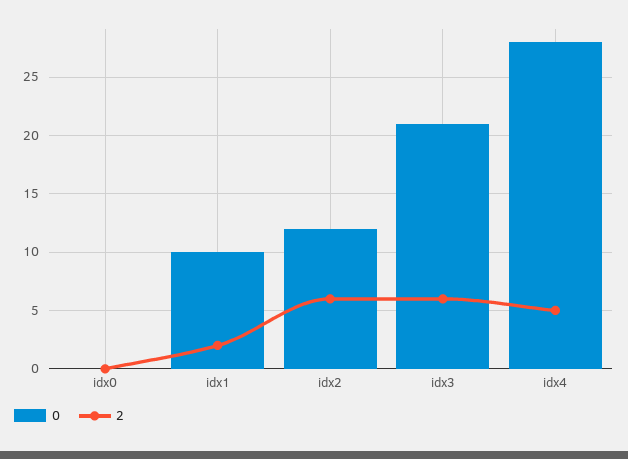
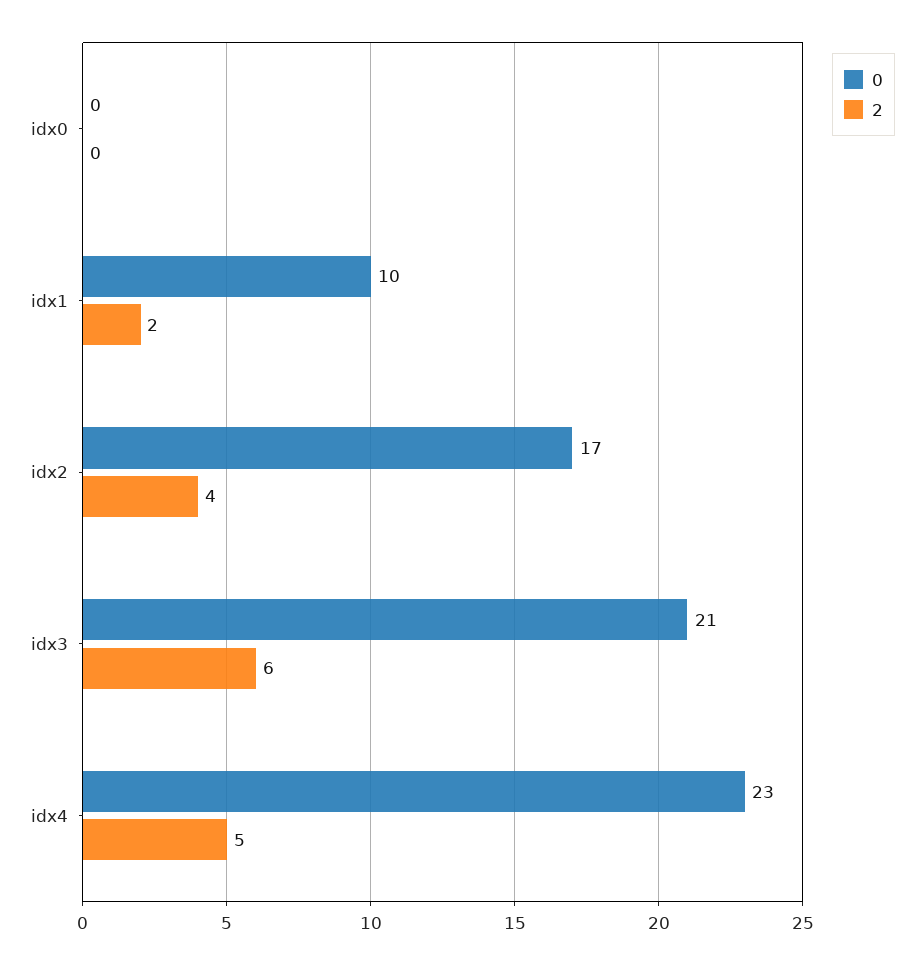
  {
    "0": {
      "idx0": 0,
      "idx1": 10,
-     "idx2": 12,
+     "idx2": 17,
      "idx3": 21,
-     "idx4": 28
+     "idx4": 23
    },
    "2": {
      "idx0": 0,
      "idx1": 2,
-     "idx2": 6,
+     "idx2": 4,
      "idx3": 6,
      "idx4": 5
    }
  }

